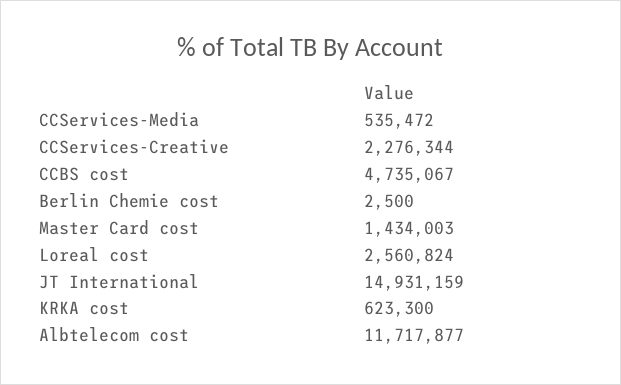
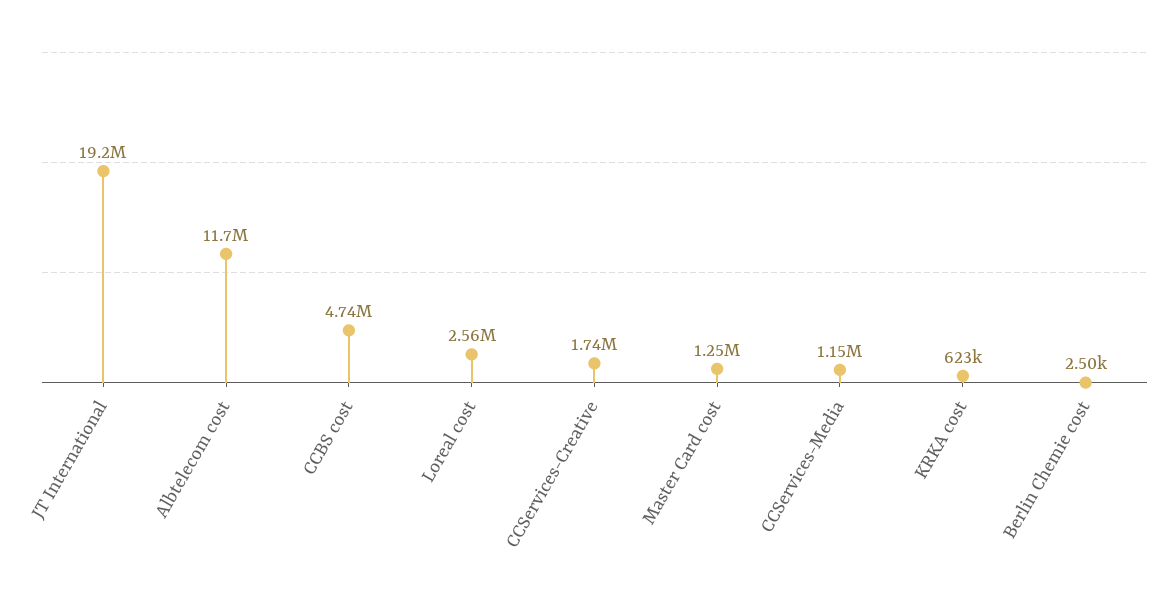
  {
-   "CCServices-Media": 535472,
+   "CCServices-Media": 1150000,
-   "CCServices-Creative": 2276344,
+   "CCServices-Creative": 1740000,
    "CCBS cost": 4735067,
    "Berlin Chemie cost": 2500,
-   "Master Card cost": 1434003,
+   "Master Card cost": 1250000,
    "Loreal cost": 2560824,
-   "JT International": 14931159,
+   "JT International": 19200000,
    "KRKA cost": 623300,
    "Albtelecom cost": 11717877
  }

